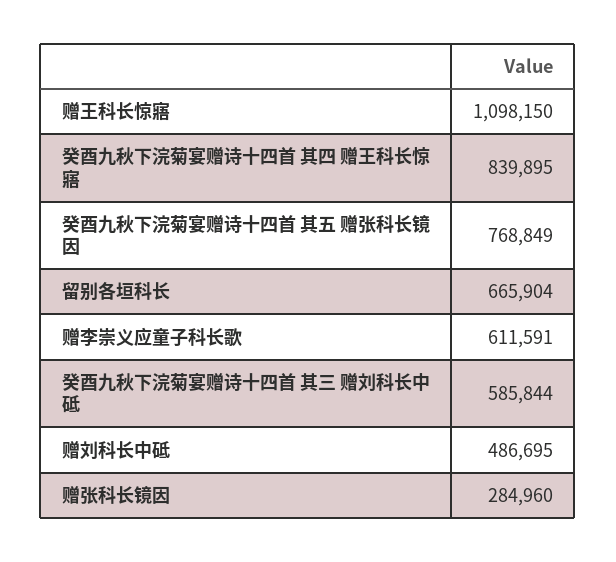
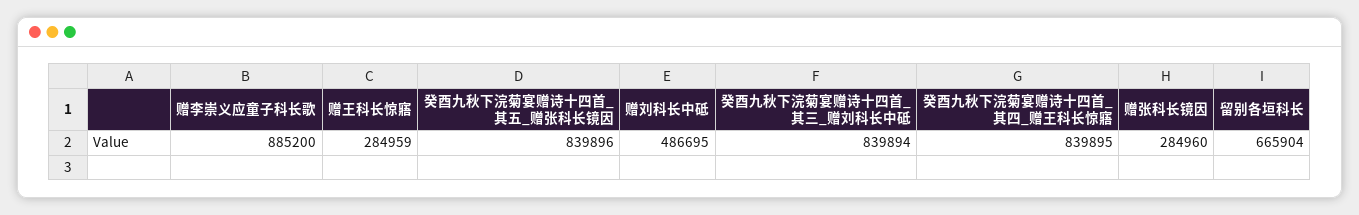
  {
-   "赠王科长惊寤": 1098150,
+   "赠王科长惊寤": 284959,
    "癸酉九秋下浣菊宴赠诗十四首 其四 赠王科长惊寤": 839895,
-   "癸酉九秋下浣菊宴赠诗十四首 其五 赠张科长镜因": 768849,
+   "癸酉九秋下浣菊宴赠诗十四首 其五 赠张科长镜因": 839896,
    "留别各垣科长": 665904,
-   "赠李崇义应童子科长歌": 611591,
+   "赠李崇义应童子科长歌": 885200,
-   "癸酉九秋下浣菊宴赠诗十四首 其三 赠刘科长中砥": 585844,
+   "癸酉九秋下浣菊宴赠诗十四首 其三 赠刘科长中砥": 839894,
    "赠刘科长中砥": 486695,
    "赠张科长镜因": 284960
  }

